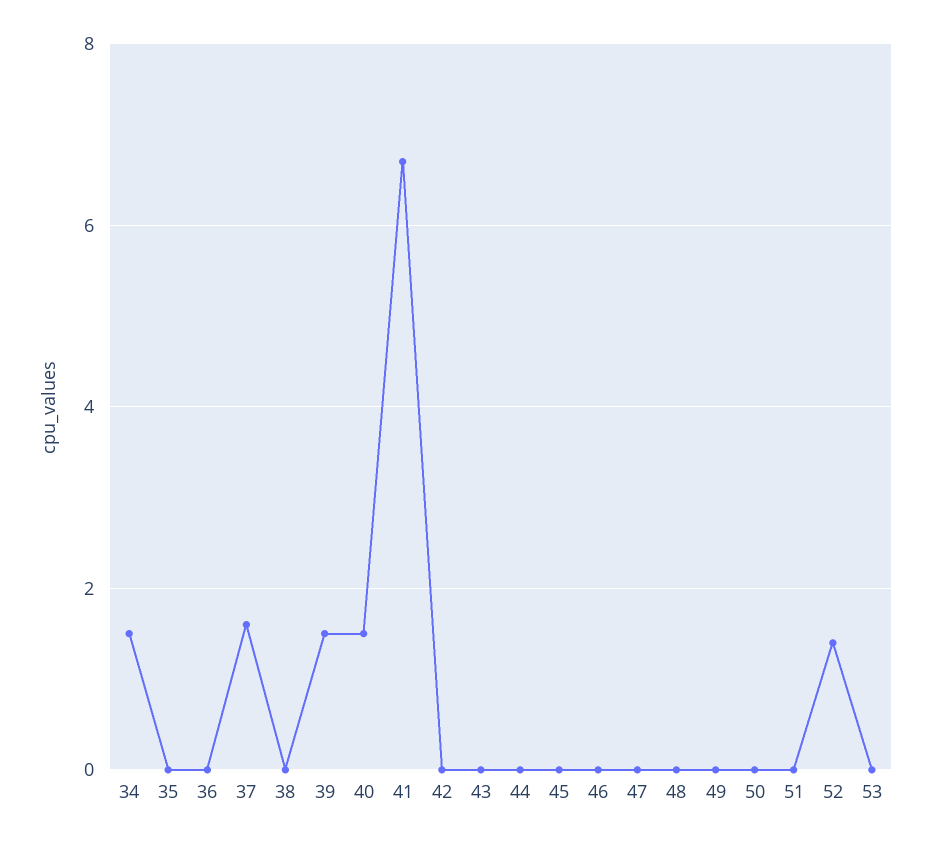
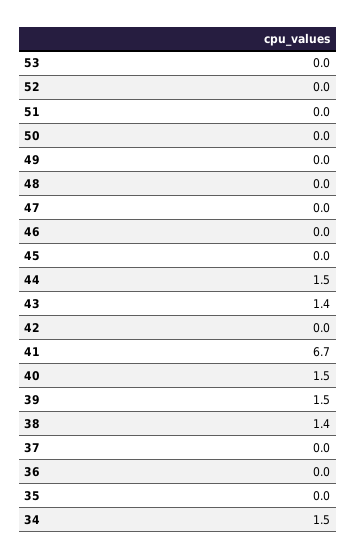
  {
    "34": 1.5,
    "35": 0,
    "36": 0,
-   "37": 1.5,
+   "37": 0,
-   "38": 0,
+   "38": 1.4,
    "39": 1.5,
    "40": 1.5,
    "41": 6.7,
    "42": 0,
-   "43": 0,
+   "43": 1.4,
-   "44": 0,
+   "44": 1.5,
    "45": 0,
    "46": 0,
    "47": 0,
    "48": 0,
    "49": 0,
    "50": 0,
    "51": 0,
-   "52": 1.5,
+   "52": 0,
    "53": 0
  }

